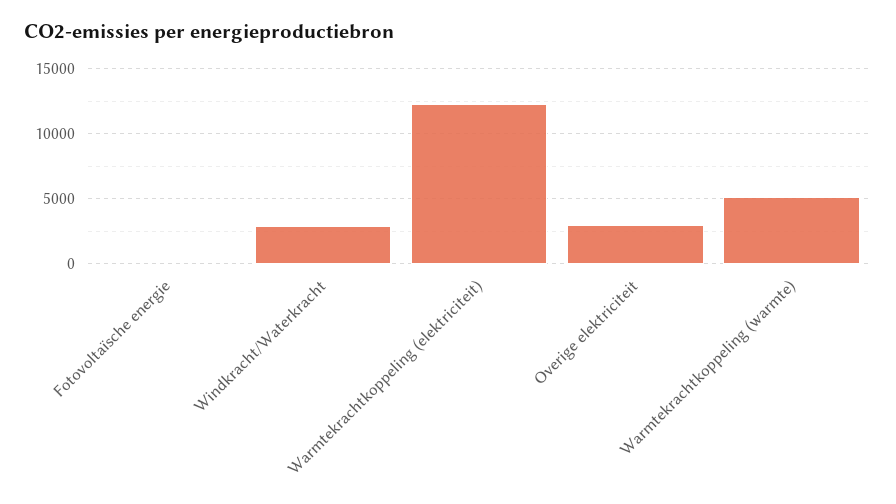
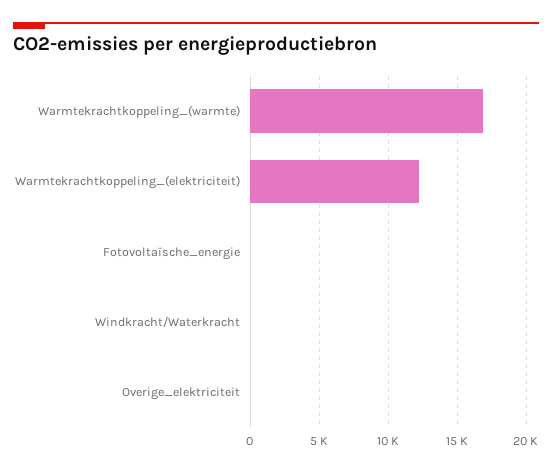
  {
    "Fotovoltaïsche energie": 0,
-   "Windkracht/Waterkracht": 3000,
+   "Windkracht/Waterkracht": 0,
    "Warmtekrachtkoppeling (elektriciteit)": 12500,
-   "Overige elektriciteit": 3000,
+   "Overige elektriciteit": 0,
-   "Warmtekrachtkoppeling (warmte)": 5000
+   "Warmtekrachtkoppeling (warmte)": 17000
  }

